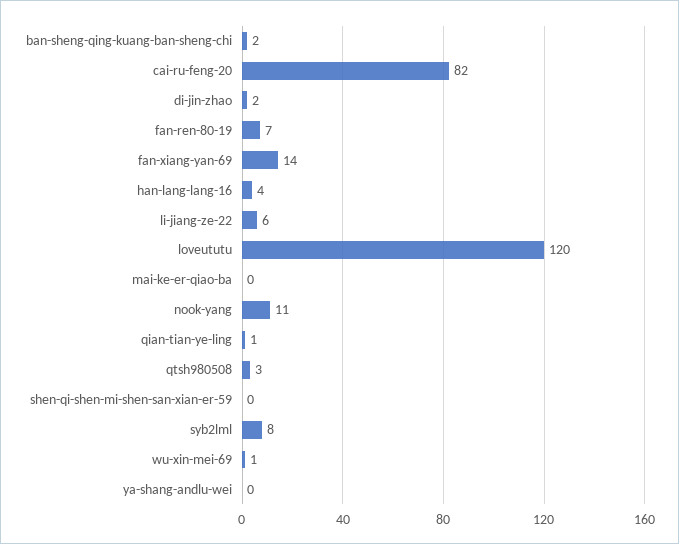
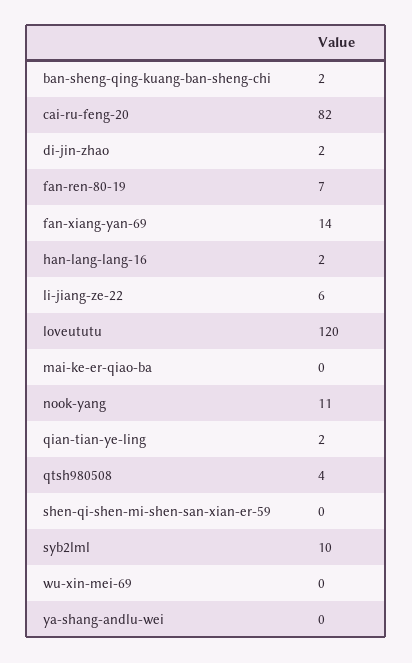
  {
    "ban-sheng-qing-kuang-ban-sheng-chi": 2,
    "cai-ru-feng-20": 82,
    "di-jin-zhao": 2,
    "fan-ren-80-19": 7,
    "fan-xiang-yan-69": 14,
-   "han-lang-lang-16": 4,
+   "han-lang-lang-16": 2,
    "li-jiang-ze-22": 6,
    "loveututu": 120,
    "mai-ke-er-qiao-ba": 0,
    "nook-yang": 11,
-   "qian-tian-ye-ling": 1,
+   "qian-tian-ye-ling": 2,
-   "qtsh980508": 3,
+   "qtsh980508": 4,
    "shen-qi-shen-mi-shen-san-xian-er-59": 0,
-   "syb2lml": 8,
+   "syb2lml": 10,
-   "wu-xin-mei-69": 1,
+   "wu-xin-mei-69": 0,
    "ya-shang-andlu-wei": 0
  }

